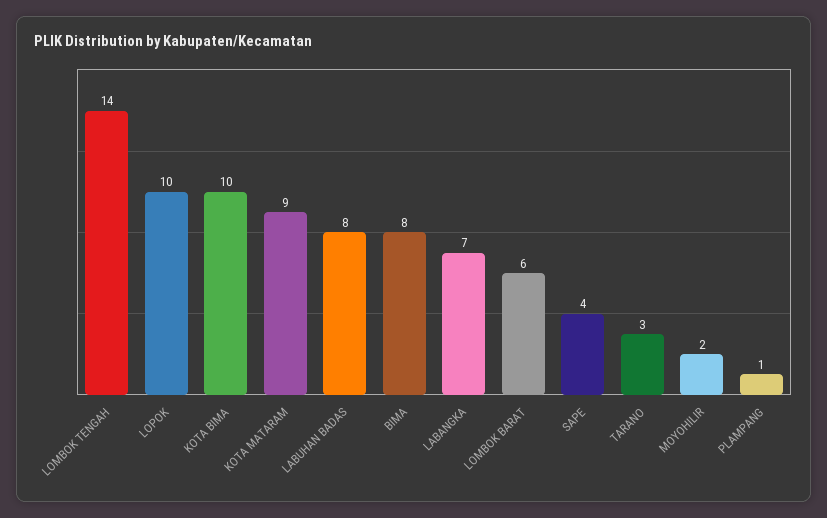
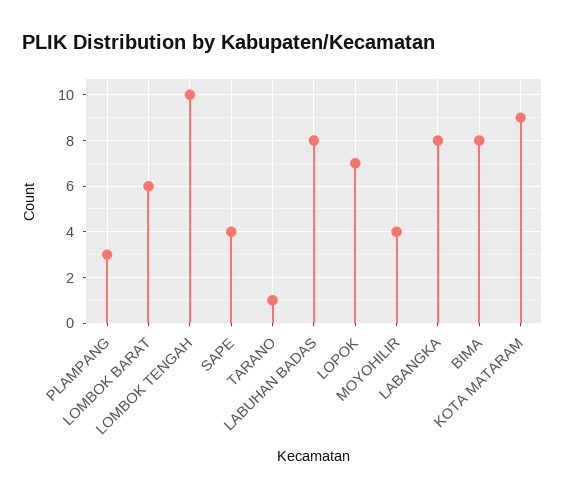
  {
-   "LOMBOK TENGAH": 14,
+   "LOMBOK TENGAH": 10,
-   "LOPOK": 10,
+   "LOPOK": 7,
-   "KOTA BIMA": 10,
    "KOTA MATARAM": 9,
    "LABUHAN BADAS": 8,
    "BIMA": 8,
-   "LABANGKA": 7,
+   "LABANGKA": 8,
    "LOMBOK BARAT": 6,
    "SAPE": 4,
-   "TARANO": 3,
+   "TARANO": 1,
-   "MOYOHILIR": 2,
+   "MOYOHILIR": 4,
-   "PLAMPANG": 1
+   "PLAMPANG": 3
  }

